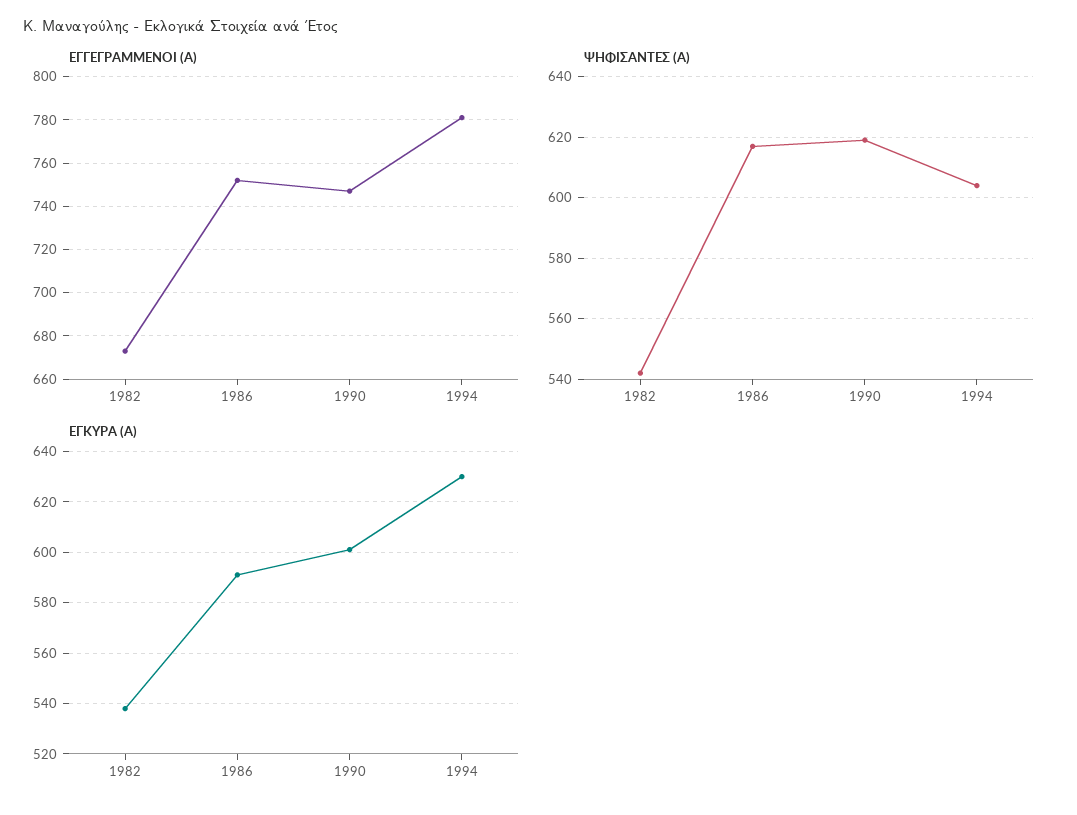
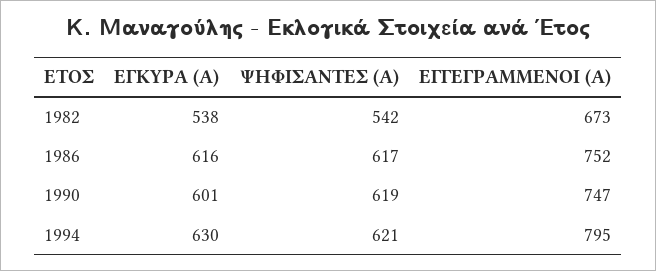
  {
    "ΕΓΓΕΓΡΑΜΜΕΝΟΙ (Α)": {
      "1982": 673,
      "1986": 752,
      "1990": 747,
-     "1994": 780
+     "1994": 795
    },
    "ΨΗΦΙΣΑΝΤΕΣ (Α)": {
      "1982": 542,
      "1986": 617,
      "1990": 619,
-     "1994": 605
+     "1994": 621
    },
    "ΕΓΚΥΡΑ (Α)": {
      "1982": 538,
-     "1986": 590,
+     "1986": 616,
      "1990": 601,
      "1994": 630
    }
  }

